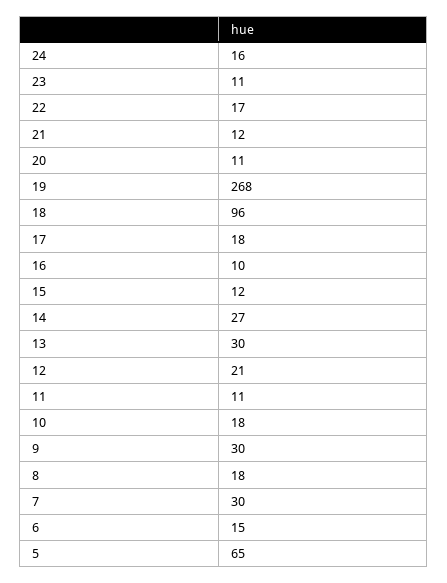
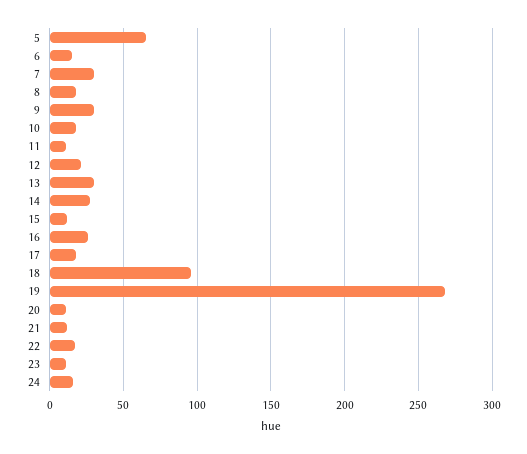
  {
    "24": 16,
    "23": 11,
    "22": 17,
    "21": 12,
    "20": 11,
    "19": 268,
    "18": 96,
    "17": 18,
-   "16": 10,
+   "16": 25,
    "15": 12,
    "14": 27,
    "13": 30,
    "12": 21,
    "11": 11,
    "10": 18,
    "9": 30,
    "8": 18,
    "7": 30,
    "6": 15,
    "5": 65
  }

